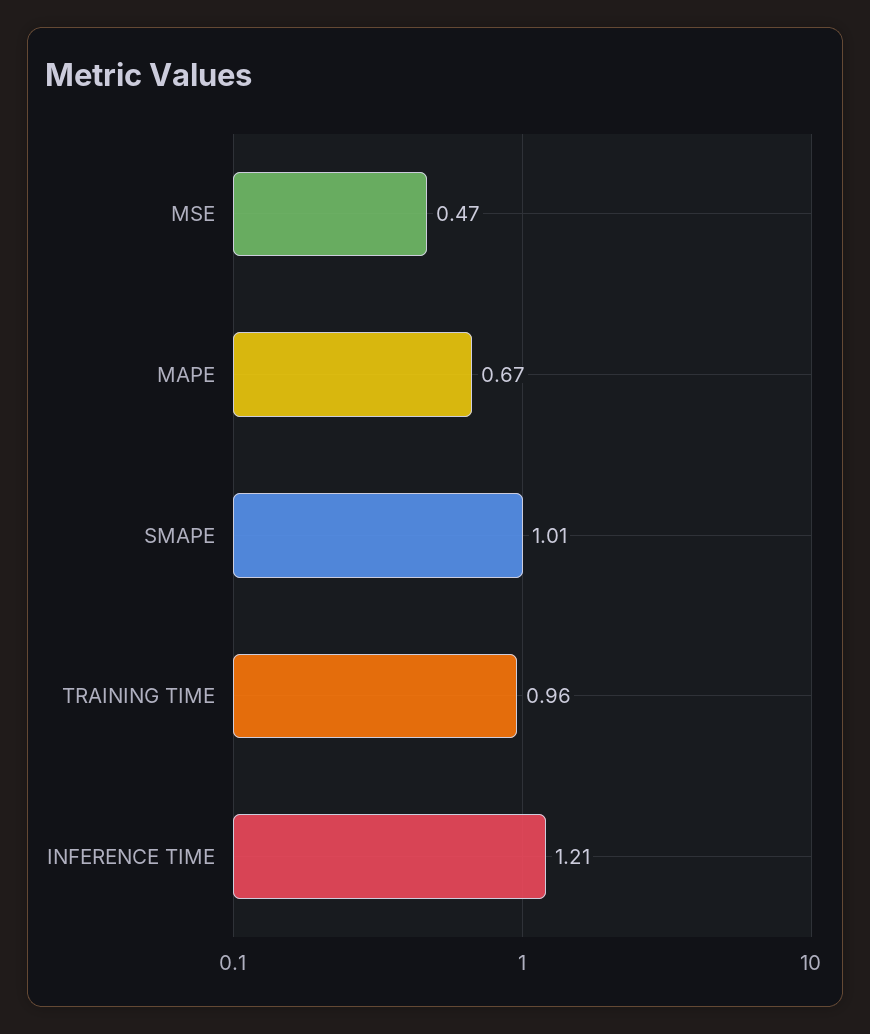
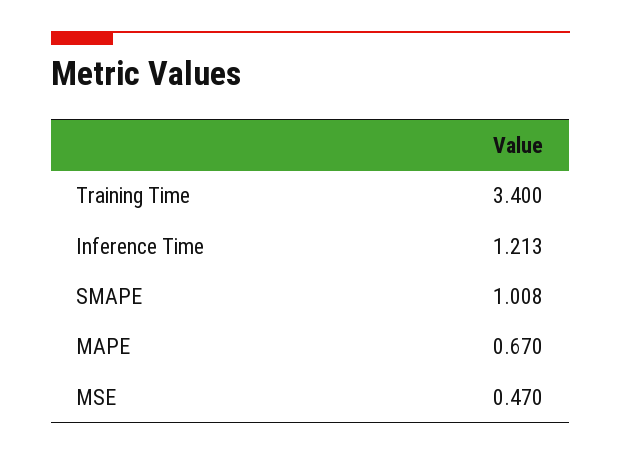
  {
    "MSE": 0.47,
    "MAPE": 0.67,
    "SMAPE": 1.008,
-   "TRAINING TIME": 0.96,
+   "TRAINING TIME": 3.4,
    "INFERENCE TIME": 1.213
  }

